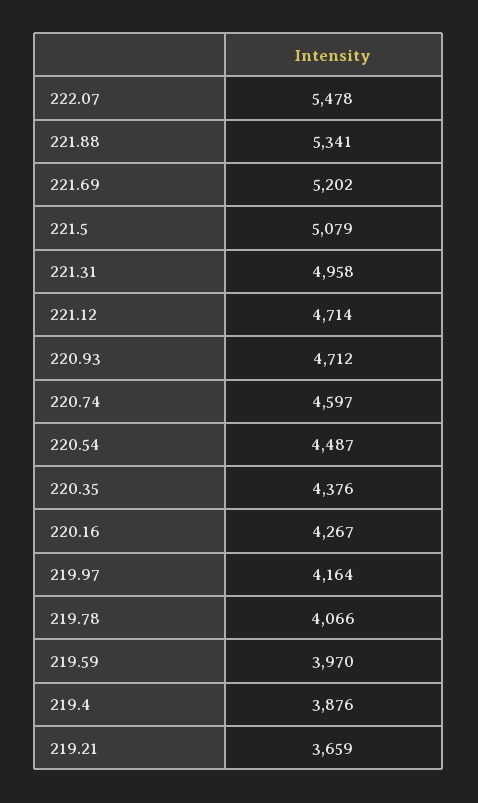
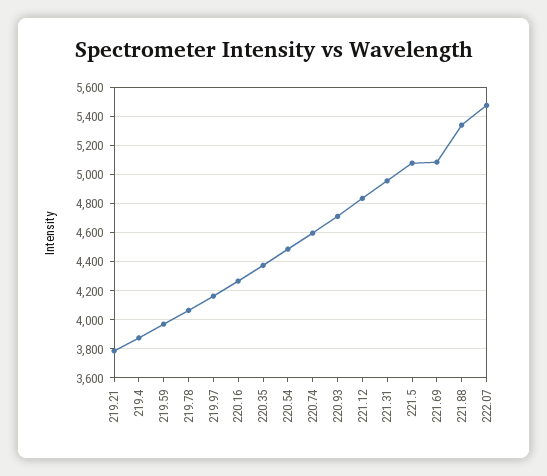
  {
    "222.07": 5478,
    "221.88": 5341,
-   "221.69": 5202,
+   "221.69": 5100,
    "221.5": 5079,
    "221.31": 4958,
-   "221.12": 4714,
+   "221.12": 4850,
    "220.93": 4712,
    "220.74": 4597,
    "220.54": 4487,
    "220.35": 4376,
    "220.16": 4267,
    "219.97": 4164,
    "219.78": 4066,
    "219.59": 3970,
    "219.4": 3876,
-   "219.21": 3659
+   "219.21": 3800
  }

